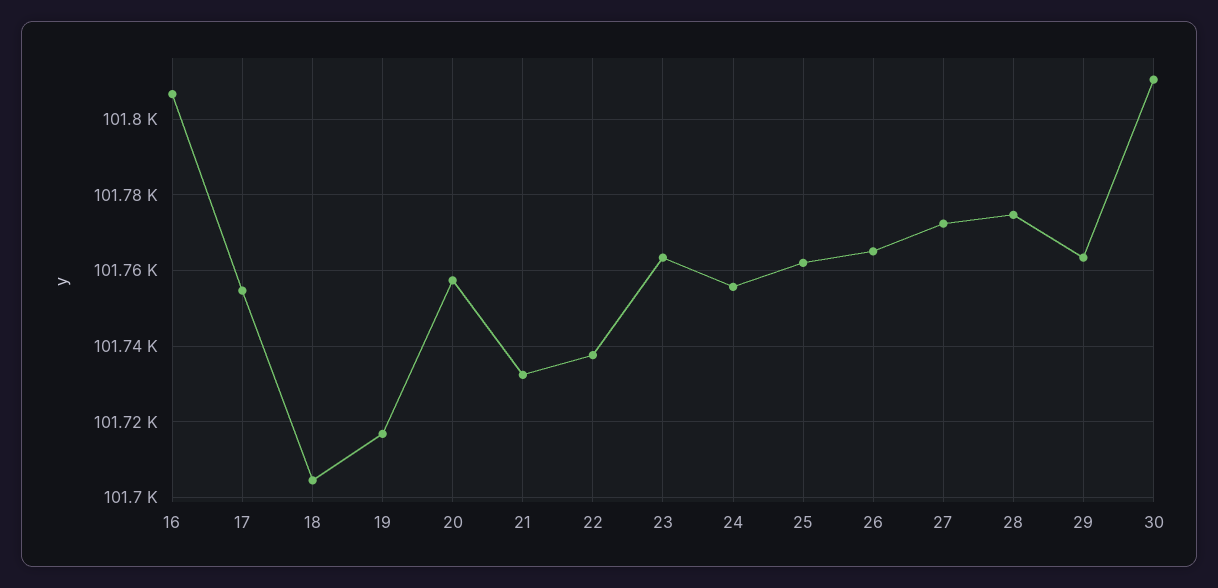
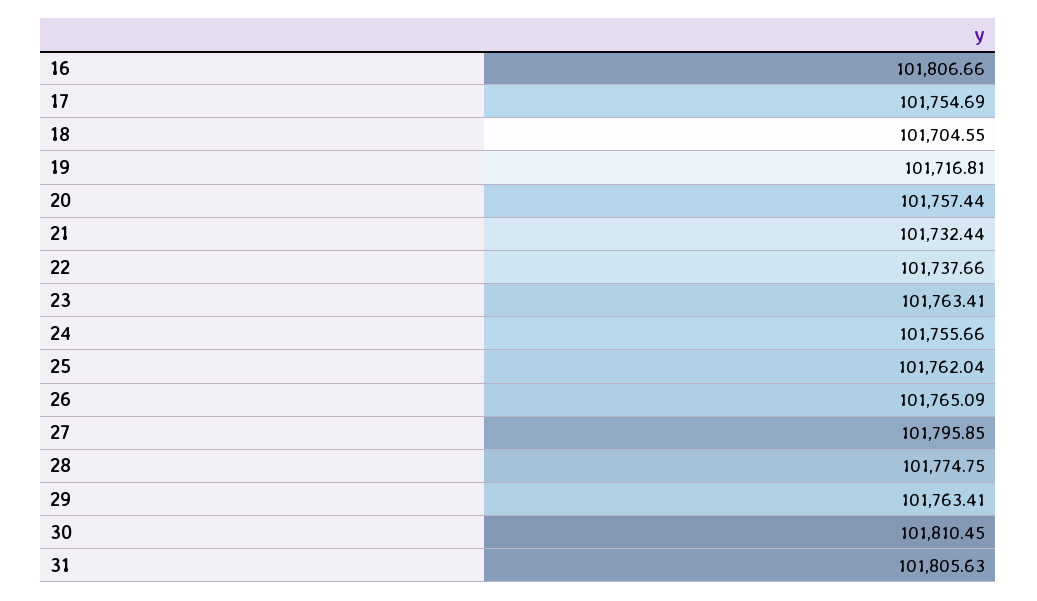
  {
    "16": 101806.66,
    "17": 101754.69,
    "18": 101704.55,
    "19": 101716.81,
    "20": 101757.44,
    "21": 101732.44,
    "22": 101737.66,
    "23": 101763.41,
    "24": 101755.66,
    "25": 101762.04,
    "26": 101765.09,
-   "27": 101772,
+   "27": 101795.85,
    "28": 101774.75,
    "29": 101763.41,
-   "30": 101810.45
+   "30": 101810.45,
+   "31": 101805.63
  }

